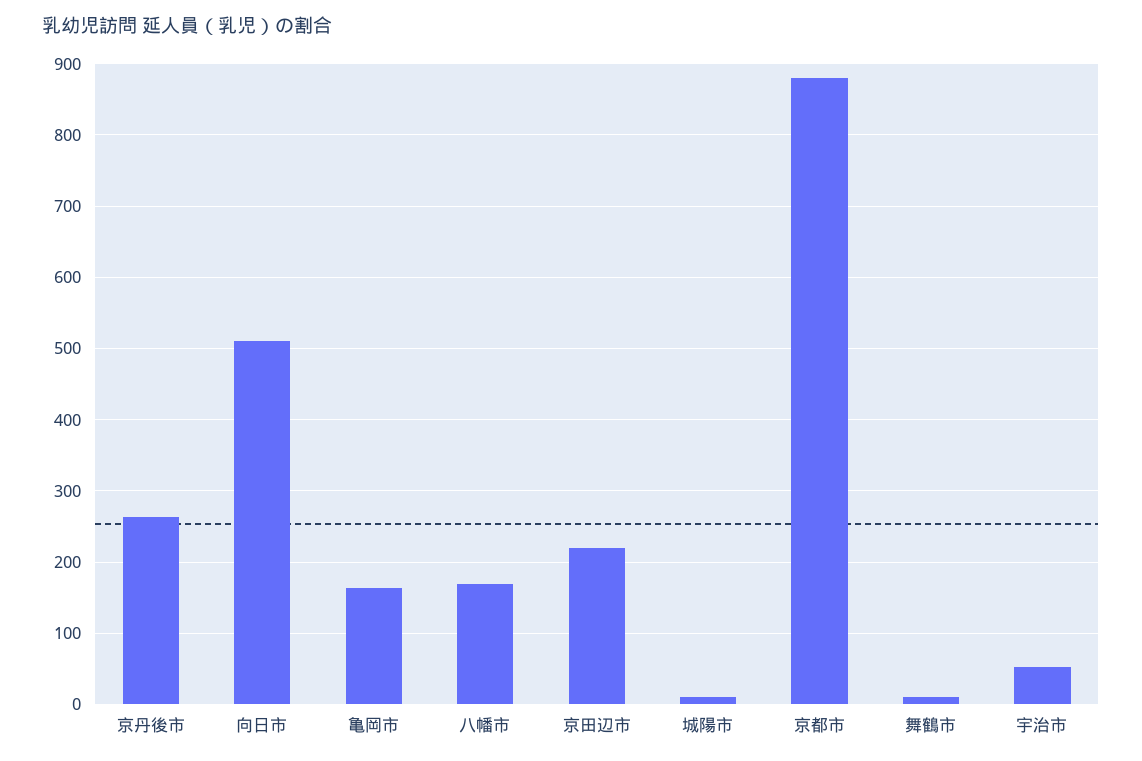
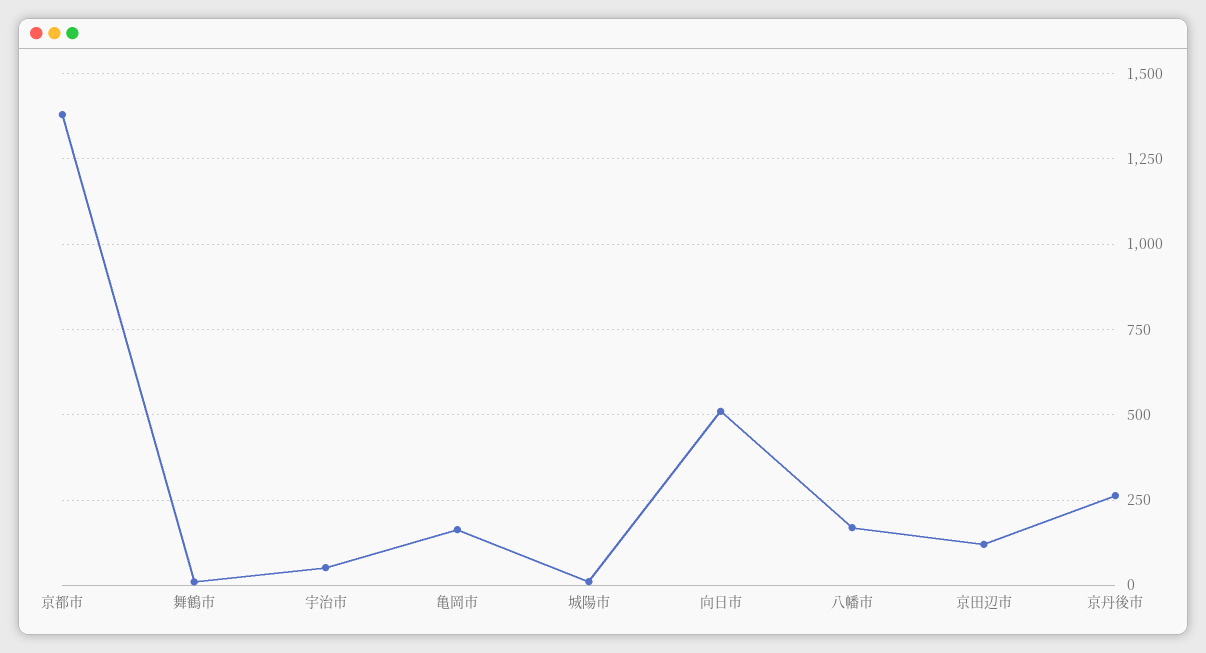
  {
    "京丹後市": 260,
    "向日市": 510,
    "亀岡市": 160,
    "八幡市": 170,
-   "京田辺市": 220,
+   "京田辺市": 125,
    "城陽市": 10,
-   "京都市": 880,
+   "京都市": 1375,
    "舞鶴市": 10,
    "宇治市": 50
  }

